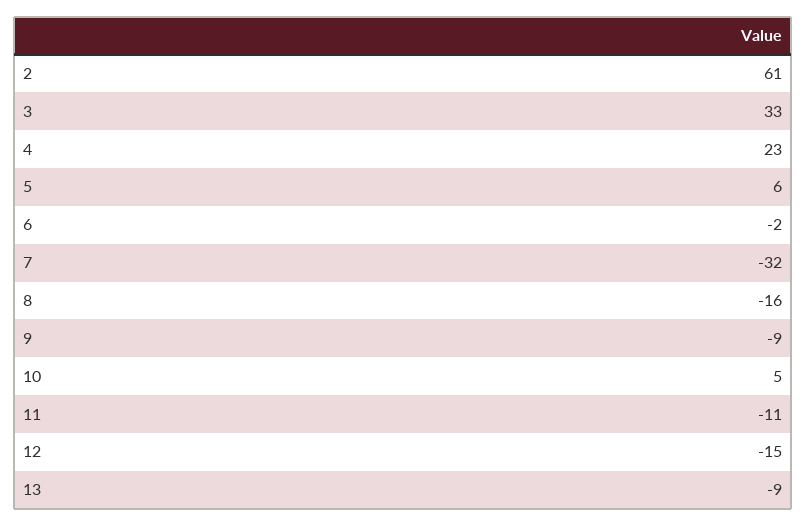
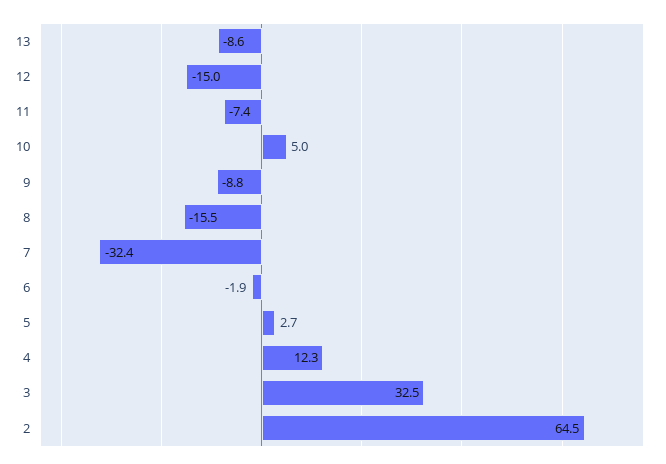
  {
-   "2": 61,
+   "2": 64.5,
    "3": 32.5,
-   "4": 23,
+   "4": 12.3,
-   "5": 6,
+   "5": 2.7,
    "6": -1.9,
    "7": -32.4,
    "8": -15.5,
    "9": -8.8,
    "10": 5,
-   "11": -11,
+   "11": -7.4,
    "12": -15,
    "13": -8.6
  }

